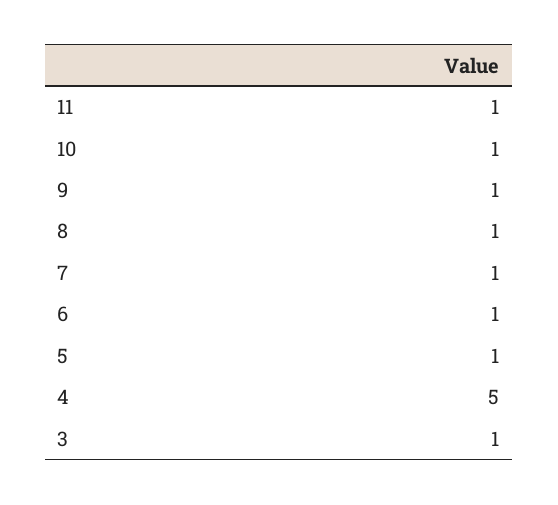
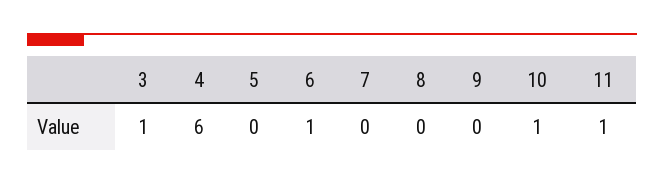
  {
    "11": 1,
    "10": 1,
-   "9": 1,
+   "9": 0,
-   "8": 1,
+   "8": 0,
-   "7": 1,
+   "7": 0,
    "6": 1,
-   "5": 1,
+   "5": 0,
-   "4": 5,
+   "4": 6,
    "3": 1
  }

